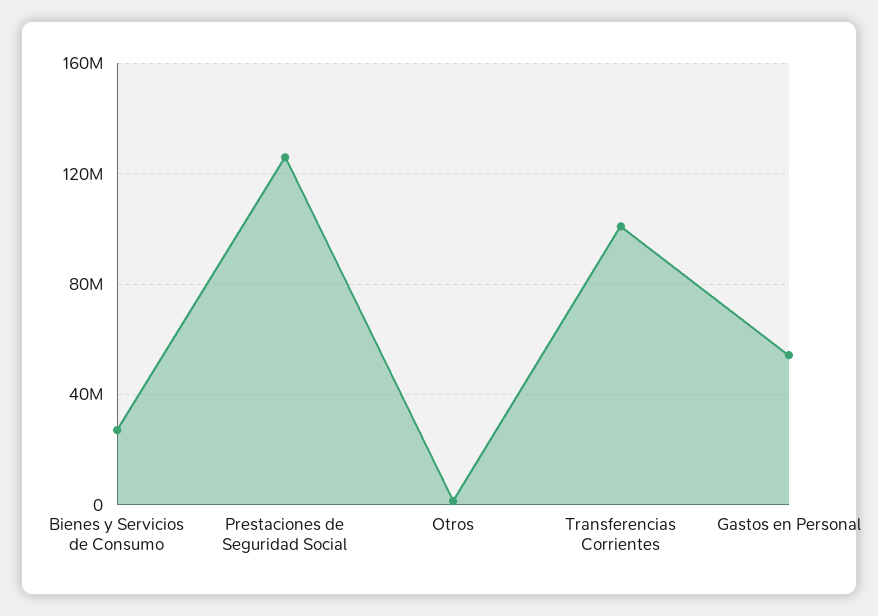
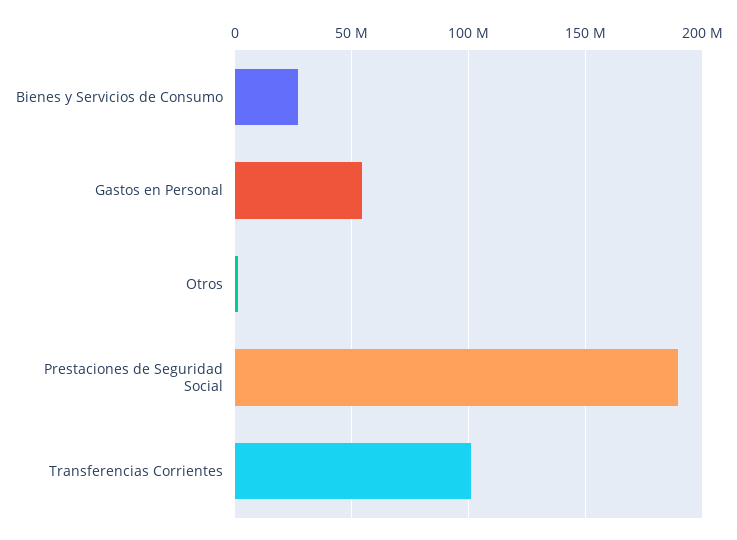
  {
    "Bienes y Servicios de Consumo": 25000000,
-   "Prestaciones de Seguridad Social": 125000000,
+   "Prestaciones de Seguridad Social": 190000000,
    "Otros": 0,
    "Transferencias Corrientes": 100000000,
    "Gastos en Personal": 55000000
  }

